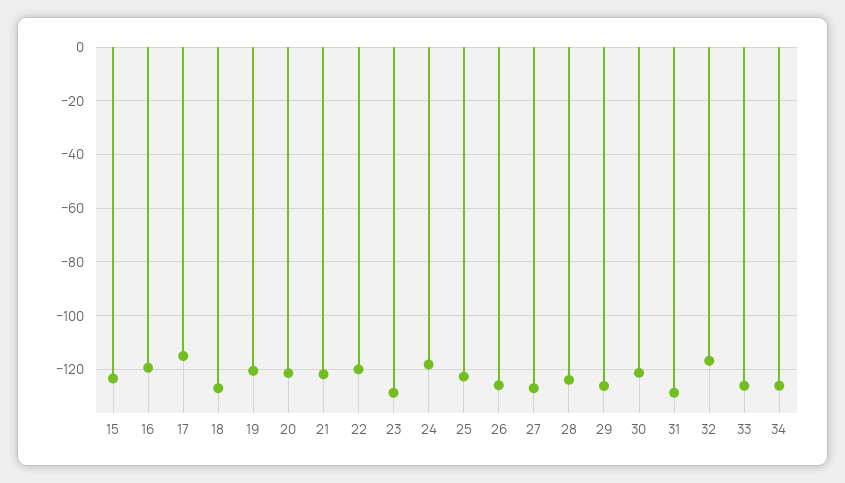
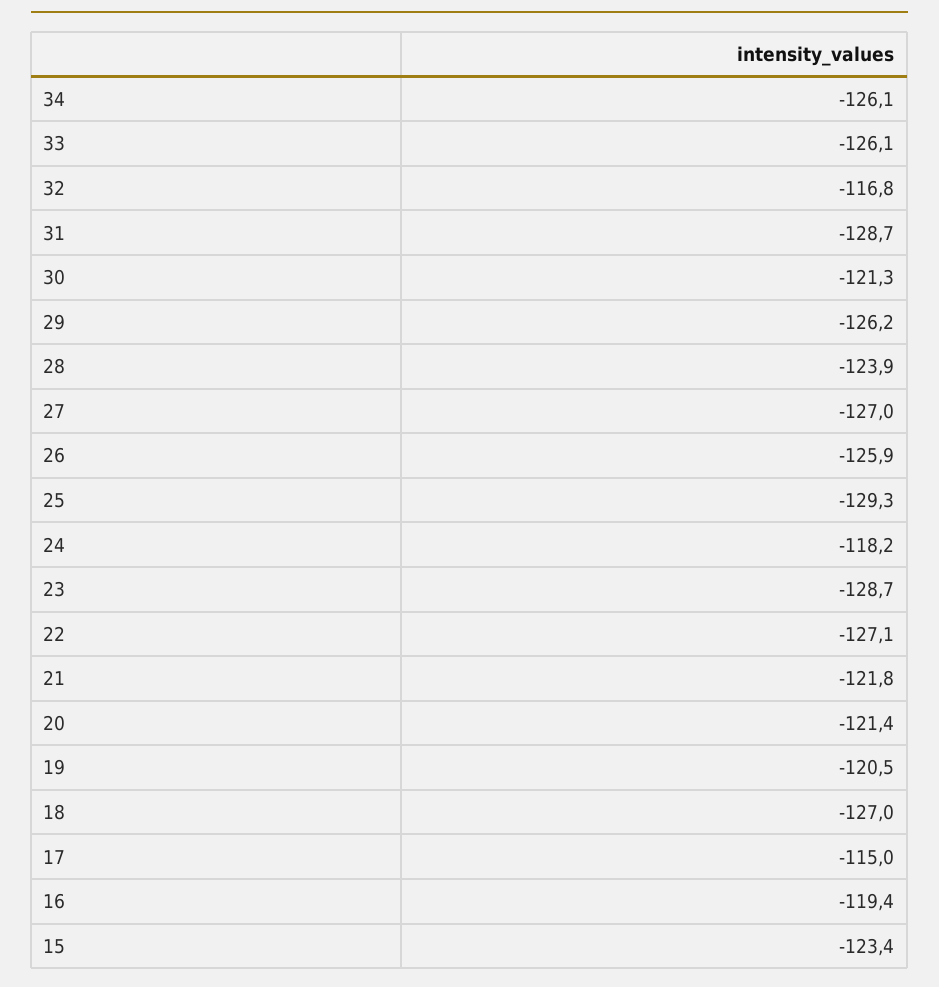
  {
    "15": -123.4,
    "16": -119.4,
    "17": -115,
    "18": -127,
    "19": -120.5,
    "20": -121.4,
    "21": -121.8,
-   "22": -120,
+   "22": -127.1,
    "23": -128.7,
    "24": -118.2,
-   "25": -122.5,
+   "25": -129.3,
    "26": -125.9,
    "27": -127,
    "28": -123.9,
    "29": -126.2,
    "30": -121.3,
    "31": -128.7,
    "32": -116.8,
    "33": -126.1,
    "34": -126.1
  }

